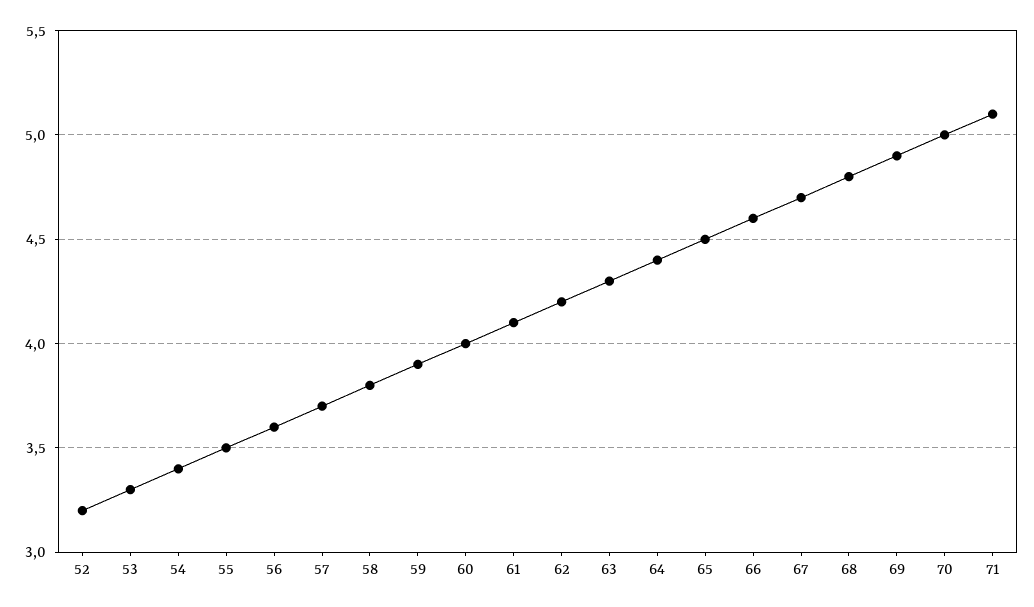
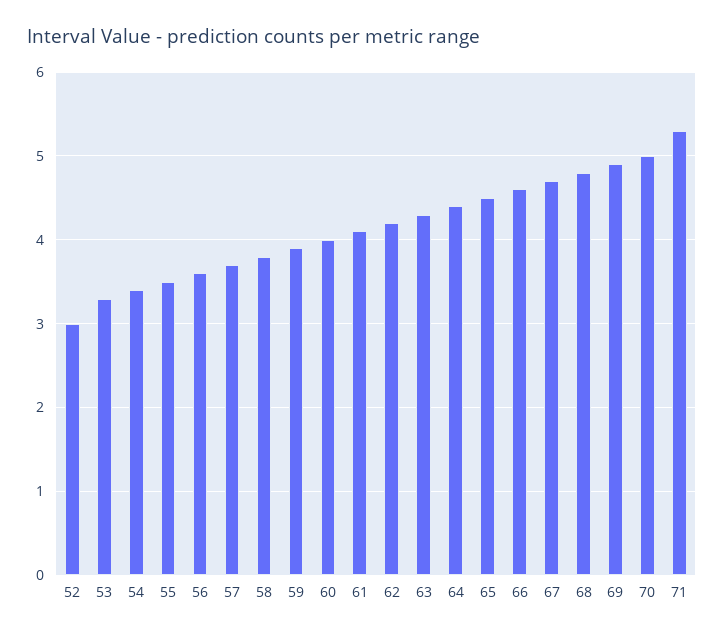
  {
-   "52": 3.2,
+   "52": 3,
    "53": 3.3,
    "54": 3.4,
    "55": 3.5,
    "56": 3.6,
    "57": 3.7,
    "58": 3.8,
    "59": 3.9,
    "60": 4,
    "61": 4.1,
    "62": 4.2,
    "63": 4.3,
    "64": 4.4,
    "65": 4.5,
    "66": 4.6,
    "67": 4.7,
    "68": 4.8,
    "69": 4.9,
    "70": 5,
-   "71": 5.1
+   "71": 5.3
  }

